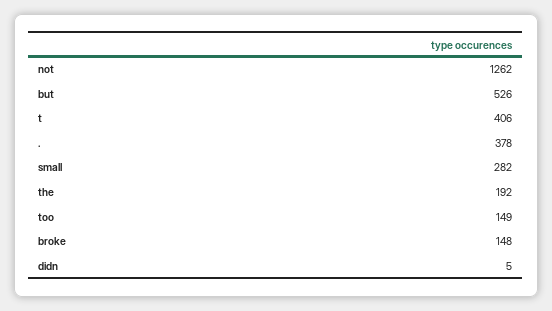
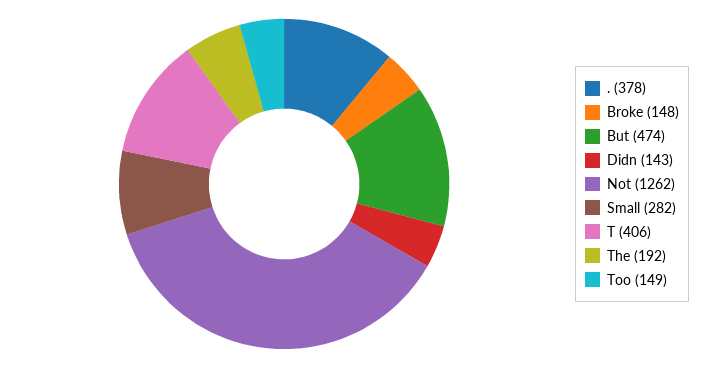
  {
    "not": 1262,
-   "but": 526,
+   "but": 474,
    "t": 406,
    ".": 378,
    "small": 282,
    "the": 192,
    "too": 149,
    "broke": 148,
-   "didn": 5
+   "didn": 143
  }

